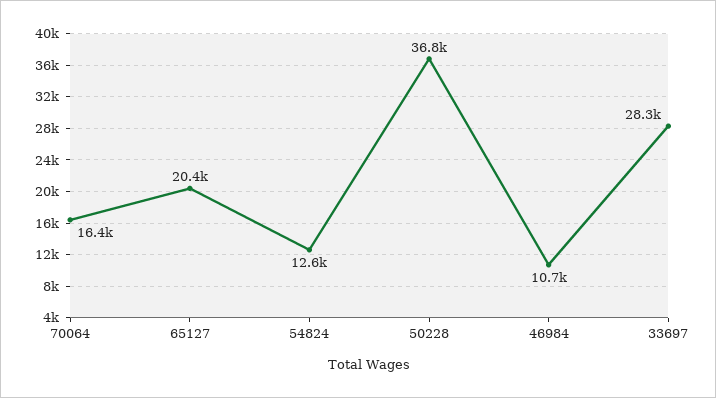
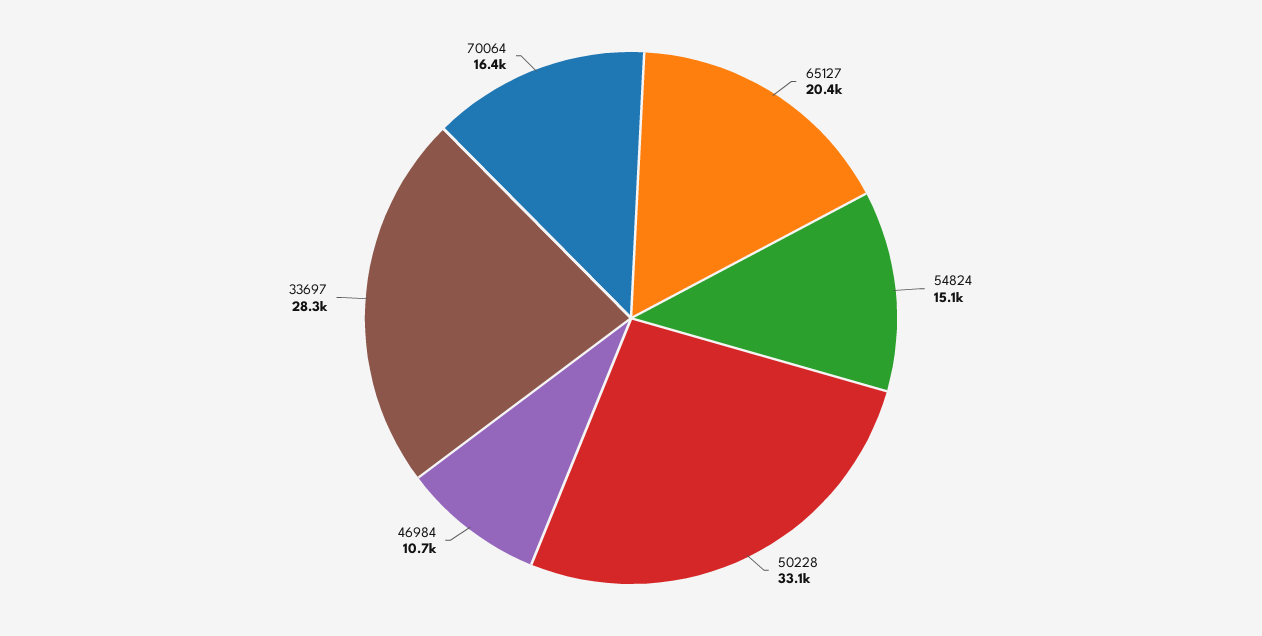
  {
    "70064": 16400,
    "65127": 20400,
-   "54824": 12600,
+   "54824": 15100,
-   "50228": 36800,
+   "50228": 33100,
    "46984": 10700,
    "33697": 28300
  }

